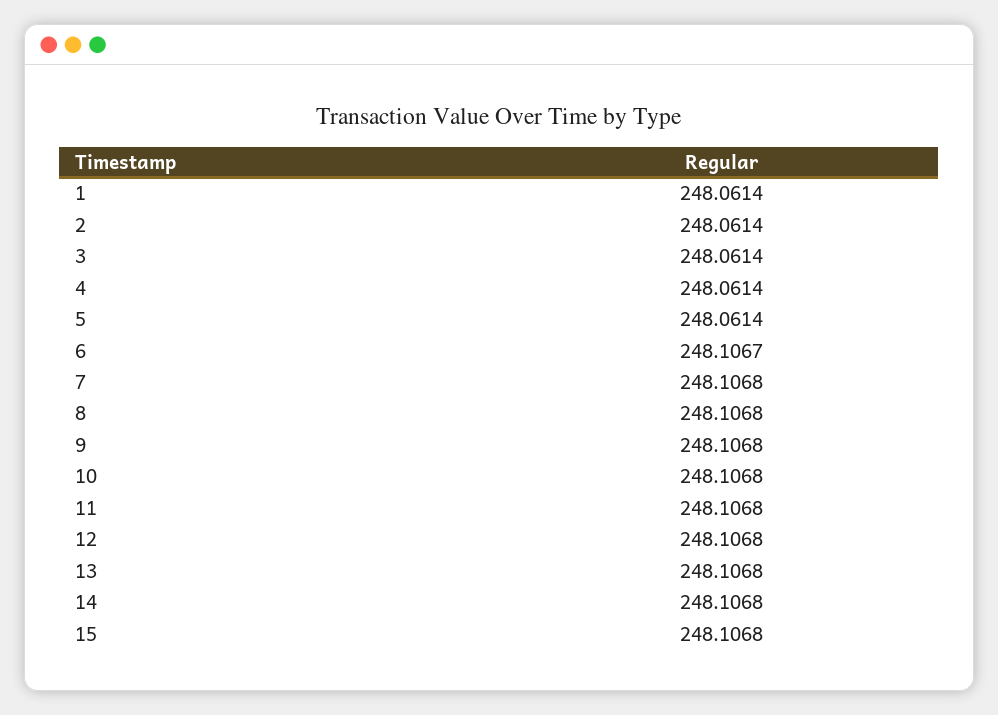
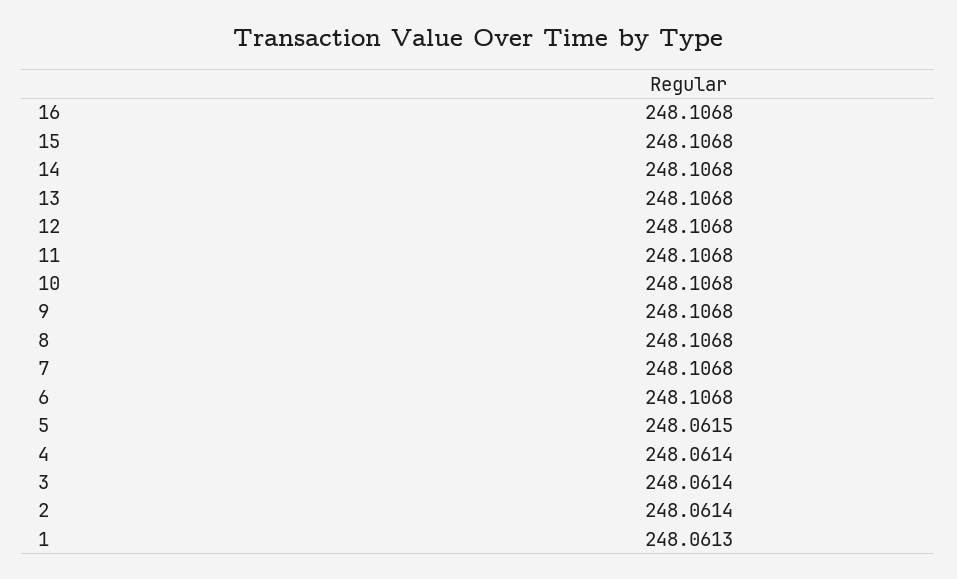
  {
-   "1": 248.0614,
+   "1": 248.0613,
    "2": 248.0614,
    "3": 248.0614,
    "4": 248.0614,
-   "5": 248.0614,
+   "5": 248.0615,
-   "6": 248.1067,
+   "6": 248.1068,
    "7": 248.1068,
    "8": 248.1068,
    "9": 248.1068,
    "10": 248.1068,
    "11": 248.1068,
    "12": 248.1068,
    "13": 248.1068,
    "14": 248.1068,
-   "15": 248.1068
+   "15": 248.1068,
+   "16": 248.1068
  }

